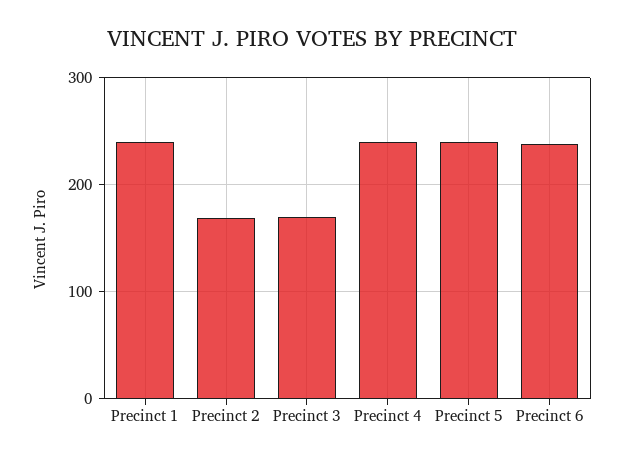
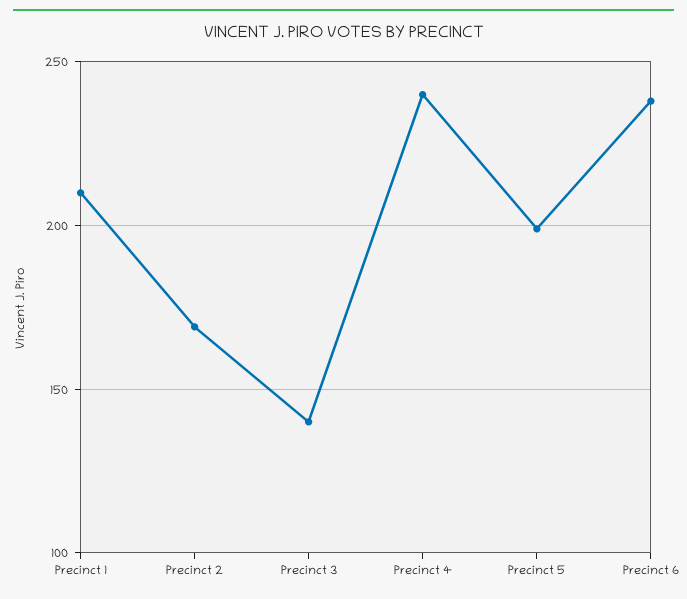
  {
-   "Precinct 1": 240,
+   "Precinct 1": 210,
    "Precinct 2": 170,
-   "Precinct 3": 170,
+   "Precinct 3": 140,
    "Precinct 4": 240,
-   "Precinct 5": 240,
+   "Precinct 5": 200,
    "Precinct 6": 240
  }

